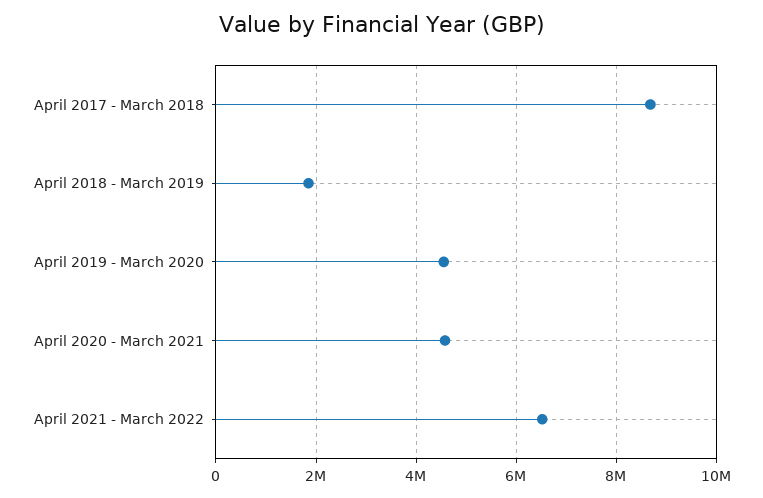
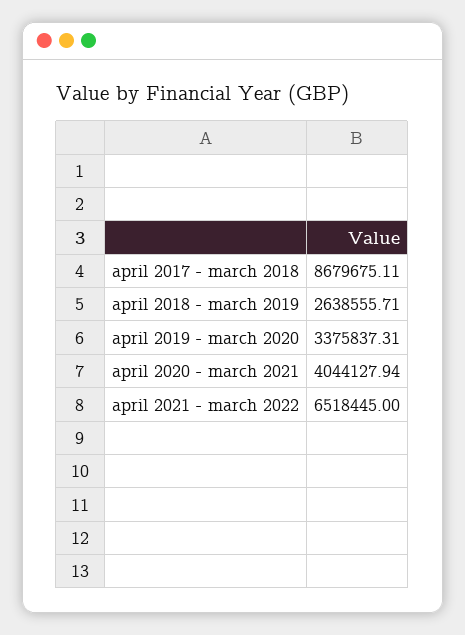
  {
    "April 2017 - March 2018": 8679675.11,
-   "April 2018 - March 2019": 1800000,
+   "April 2018 - March 2019": 2638555.71,
-   "April 2019 - March 2020": 4600000,
+   "April 2019 - March 2020": 3375837.31,
-   "April 2020 - March 2021": 4600000,
+   "April 2020 - March 2021": 4044127.94,
    "April 2021 - March 2022": 6518445
  }

